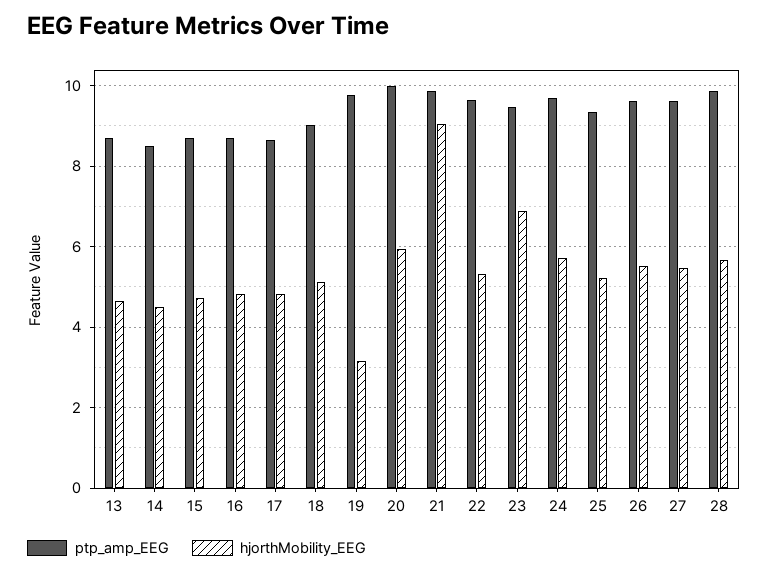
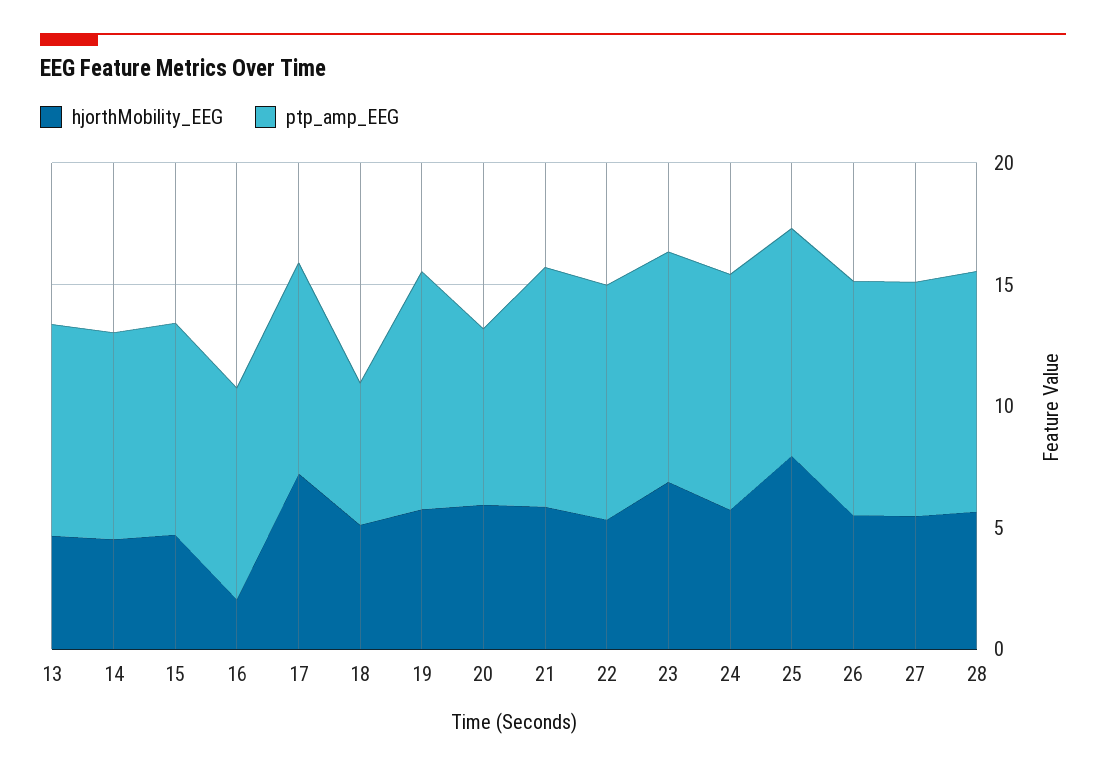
  {
    "ptp_amp_EEG": {
      "13": 8.8,
      "14": 8.6,
      "15": 8.8,
      "16": 8.6,
      "17": 8.6,
-     "18": 9,
+     "18": 6,
      "19": 9.8,
-     "20": 10,
+     "20": 7,
      "21": 9.8,
      "22": 9.6,
      "23": 9.4,
      "24": 9.6,
      "25": 9.4,
      "26": 9.6,
      "27": 9.6,
      "28": 9.8
    },
    "hjorthMobility_EEG": {
      "13": 4.6,
      "14": 4.6,
      "15": 4.8,
-     "16": 4.8,
+     "16": 2,
-     "17": 4.8,
+     "17": 7,
      "18": 5.2,
-     "19": 3.2,
+     "19": 6,
      "20": 6,
-     "21": 9,
+     "21": 6,
      "22": 5.4,
      "23": 6.8,
      "24": 5.8,
-     "25": 5.2,
+     "25": 8,
      "26": 5.6,
      "27": 5.4,
      "28": 5.6
    }
  }

